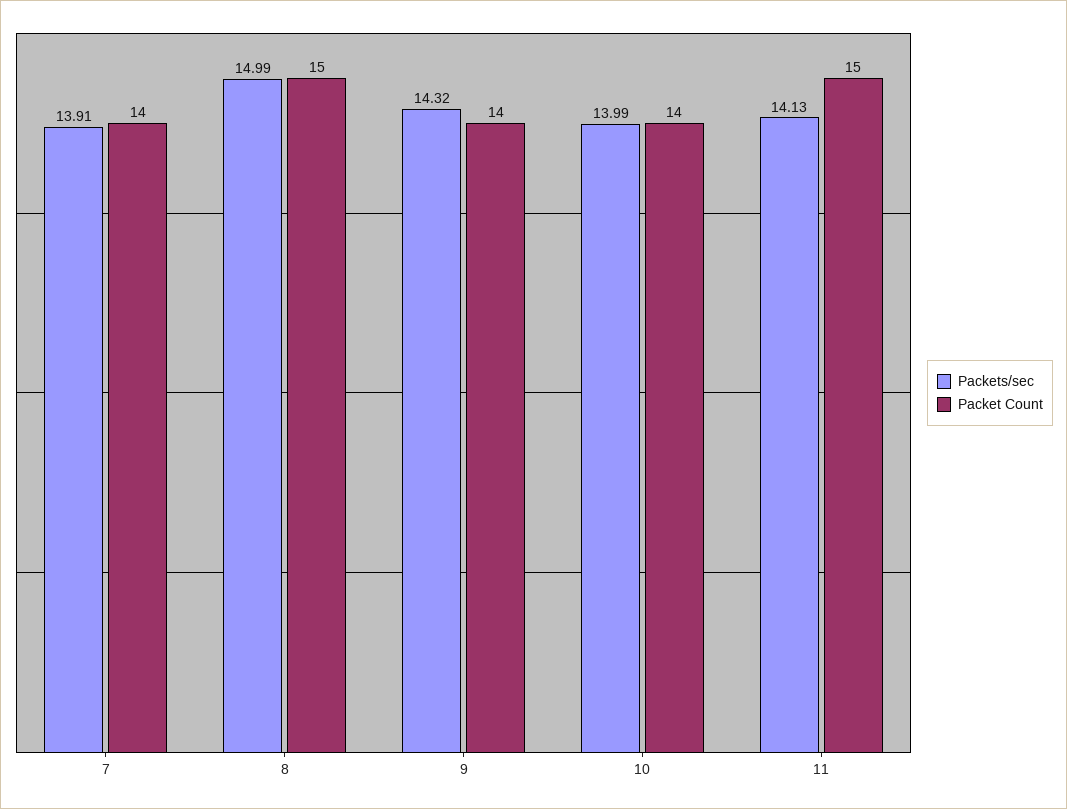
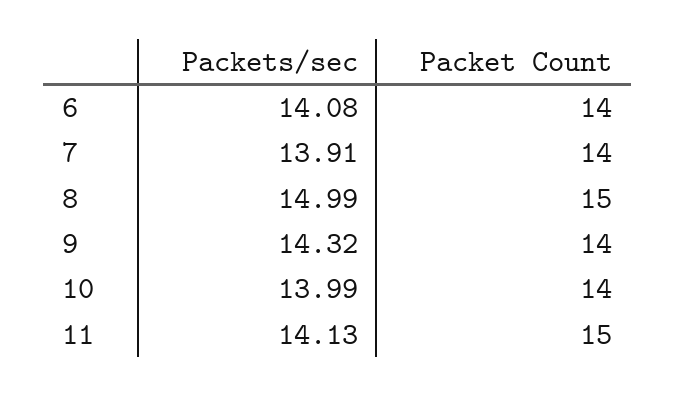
  {
    "Packets/sec": {
      "7": 13.91,
      "8": 14.99,
      "9": 14.32,
      "10": 13.99,
-     "11": 14.13
+     "11": 14.13,
+     "6": 14.08
    },
    "Packet Count": {
      "7": 14,
      "8": 15,
      "9": 14,
      "10": 14,
-     "11": 15
+     "11": 15,
+     "6": 14
    }
  }

